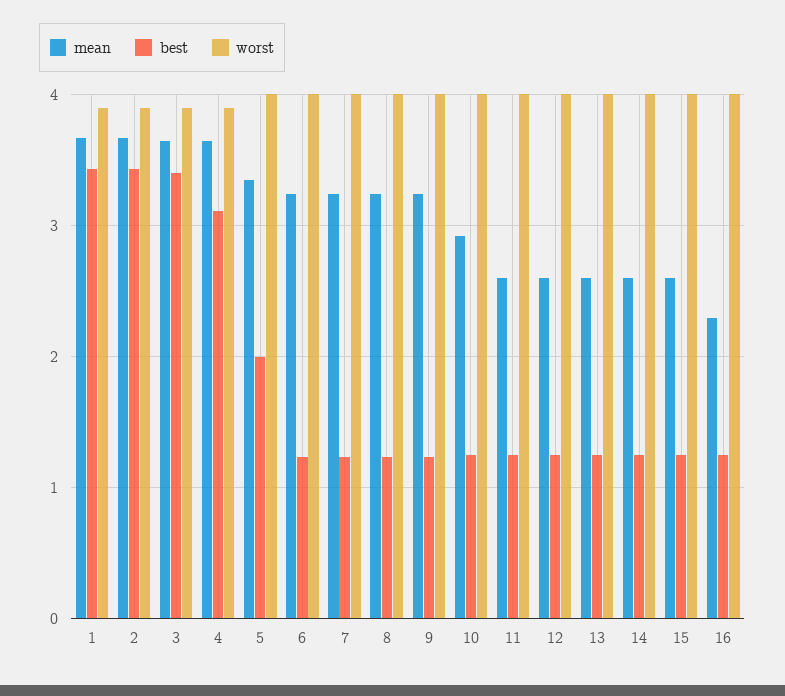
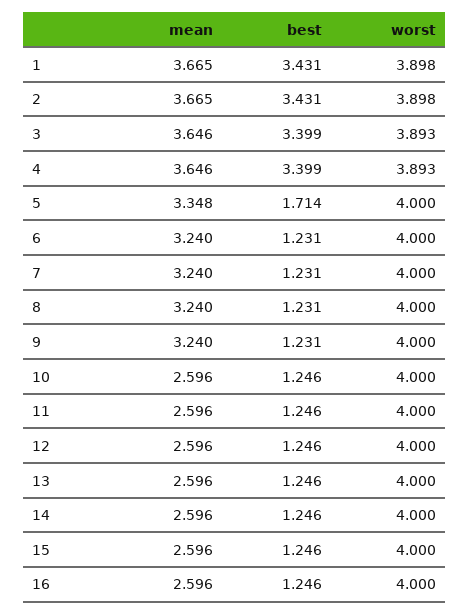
  {
    "mean": {
      "1": 3.665,
      "2": 3.665,
      "3": 3.646,
      "4": 3.646,
      "5": 3.348,
      "6": 3.24,
      "7": 3.24,
      "8": 3.24,
      "9": 3.24,
-     "10": 2.9,
+     "10": 2.596,
      "11": 2.596,
      "12": 2.596,
      "13": 2.596,
      "14": 2.596,
      "15": 2.596,
-     "16": 2.3
+     "16": 2.596
    },
    "best": {
      "1": 3.431,
      "2": 3.431,
      "3": 3.399,
-     "4": 3.1,
+     "4": 3.399,
-     "5": 2,
+     "5": 1.714,
      "6": 1.231,
      "7": 1.231,
      "8": 1.231,
      "9": 1.231,
      "10": 1.246,
      "11": 1.246,
      "12": 1.246,
      "13": 1.246,
      "14": 1.246,
      "15": 1.246,
      "16": 1.246
    },
    "worst": {
      "1": 3.898,
      "2": 3.898,
      "3": 3.893,
      "4": 3.893,
      "5": 4,
      "6": 4,
      "7": 4,
      "8": 4,
      "9": 4,
      "10": 4,
      "11": 4,
      "12": 4,
      "13": 4,
      "14": 4,
      "15": 4,
      "16": 4
    }
  }

